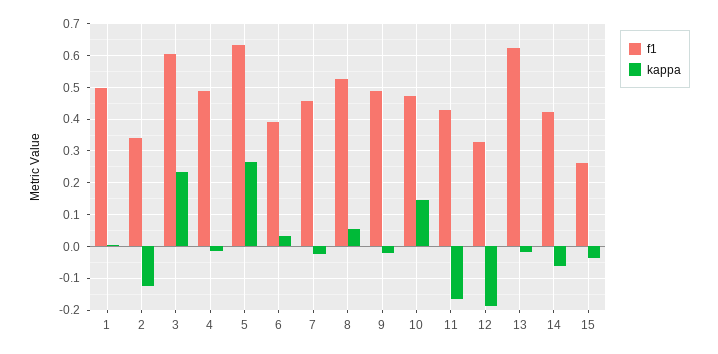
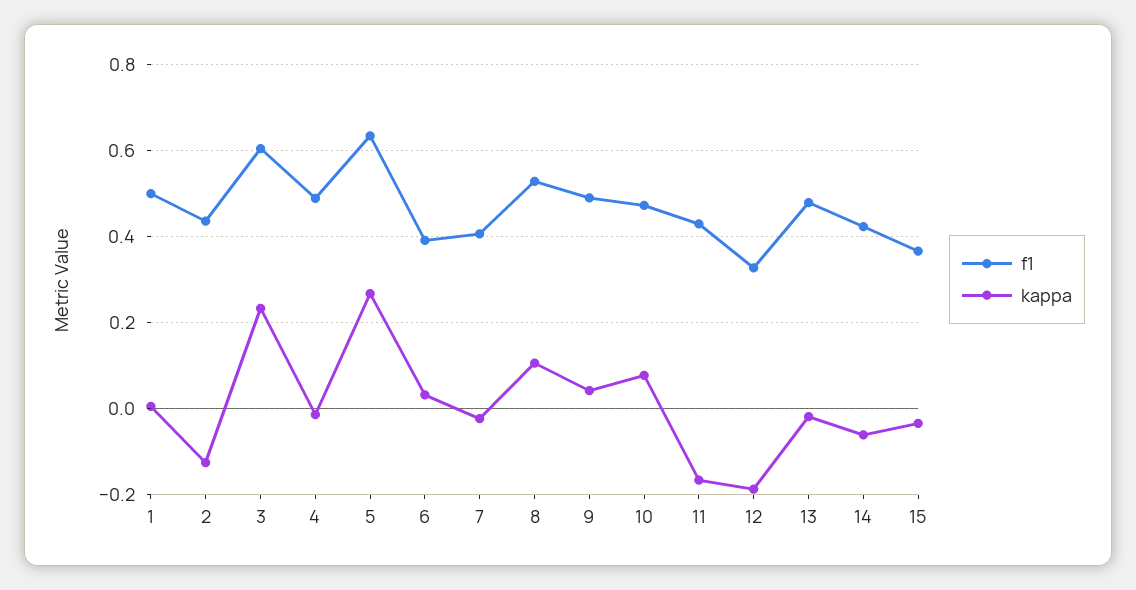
  {
    "f1": {
      "1": 0.5,
-     "2": 0.34,
+     "2": 0.44,
      "3": 0.6,
      "4": 0.48,
      "5": 0.64,
      "6": 0.4,
-     "7": 0.46,
+     "7": 0.4,
      "8": 0.52,
      "9": 0.48,
      "10": 0.48,
      "11": 0.42,
      "12": 0.32,
-     "13": 0.62,
+     "13": 0.48,
      "14": 0.42,
-     "15": 0.26
+     "15": 0.36
    },
    "kappa": {
      "1": 0,
      "2": -0.12,
      "3": 0.24,
      "4": -0.02,
      "5": 0.26,
      "6": 0.04,
      "7": -0.02,
-     "8": 0.06,
+     "8": 0.1,
-     "9": -0.02,
+     "9": 0.04,
-     "10": 0.14,
+     "10": 0.08,
      "11": -0.16,
      "12": -0.18,
      "13": -0.02,
      "14": -0.06,
      "15": -0.04
    }
  }

